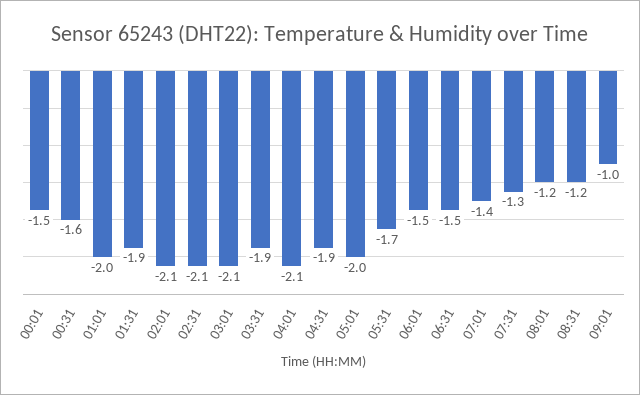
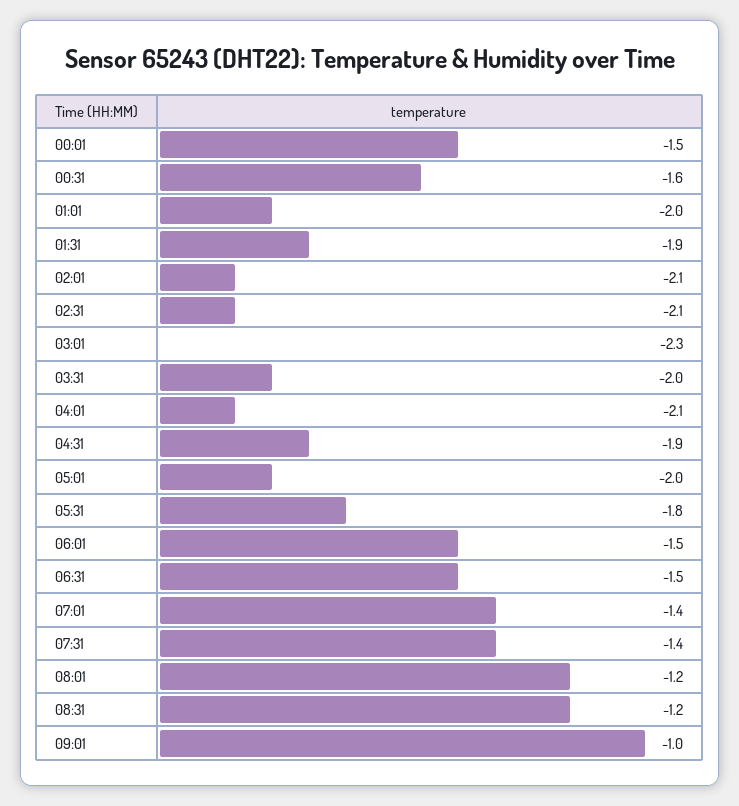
  {
    "00:01": -1.5,
    "00:31": -1.6,
    "01:01": -2,
    "01:31": -1.9,
    "02:01": -2.1,
    "02:31": -2.1,
-   "03:01": -2.1,
+   "03:01": -2.3,
-   "03:31": -1.9,
+   "03:31": -2,
    "04:01": -2.1,
    "04:31": -1.9,
    "05:01": -2,
-   "05:31": -1.7,
+   "05:31": -1.8,
    "06:01": -1.5,
    "06:31": -1.5,
    "07:01": -1.4,
-   "07:31": -1.3,
+   "07:31": -1.4,
    "08:01": -1.2,
    "08:31": -1.2,
    "09:01": -1
  }

